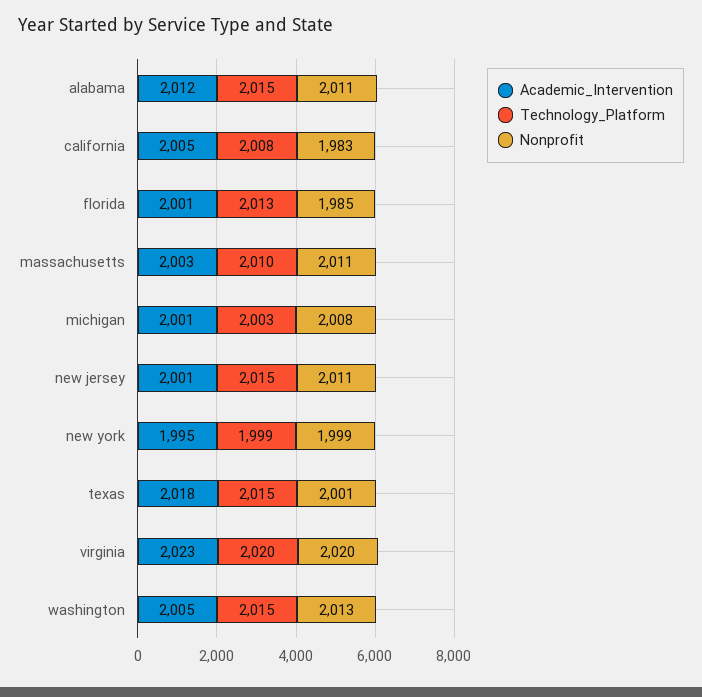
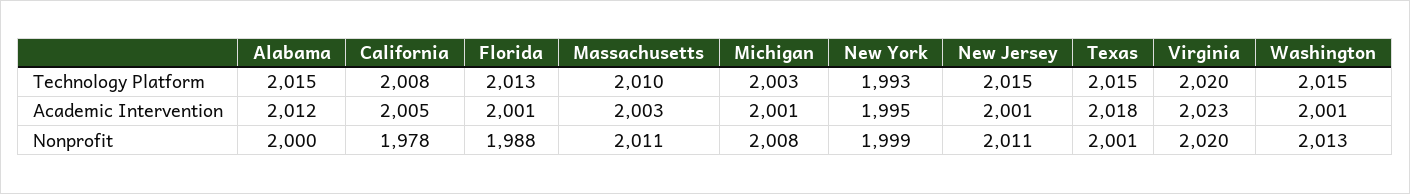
  {
    "Academic_Intervention": {
      "alabama": 2012,
      "california": 2005,
      "florida": 2001,
      "massachusetts": 2003,
      "michigan": 2001,
      "new jersey": 2001,
      "new york": 1995,
      "texas": 2018,
      "virginia": 2023,
-     "washington": 2005
+     "washington": 2001
    },
    "Technology_Platform": {
      "alabama": 2015,
      "california": 2008,
      "florida": 2013,
      "massachusetts": 2010,
      "michigan": 2003,
      "new jersey": 2015,
-     "new york": 1999,
+     "new york": 1993,
      "texas": 2015,
      "virginia": 2020,
      "washington": 2015
    },
    "Nonprofit": {
-     "alabama": 2011,
+     "alabama": 2000,
-     "california": 1983,
+     "california": 1978,
-     "florida": 1985,
+     "florida": 1988,
      "massachusetts": 2011,
      "michigan": 2008,
      "new jersey": 2011,
      "new york": 1999,
      "texas": 2001,
      "virginia": 2020,
      "washington": 2013
    }
  }

